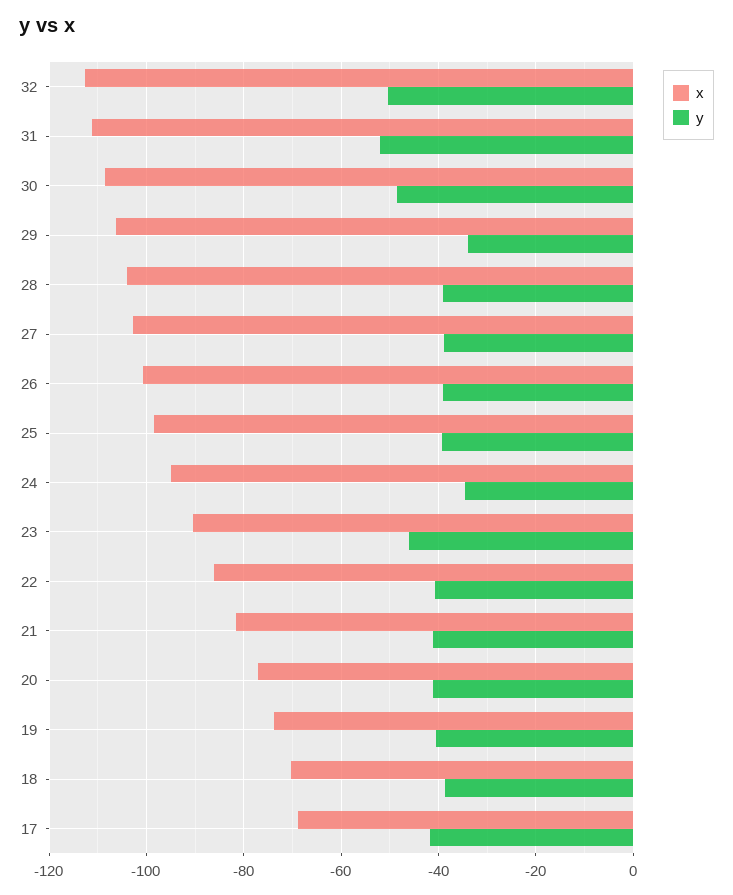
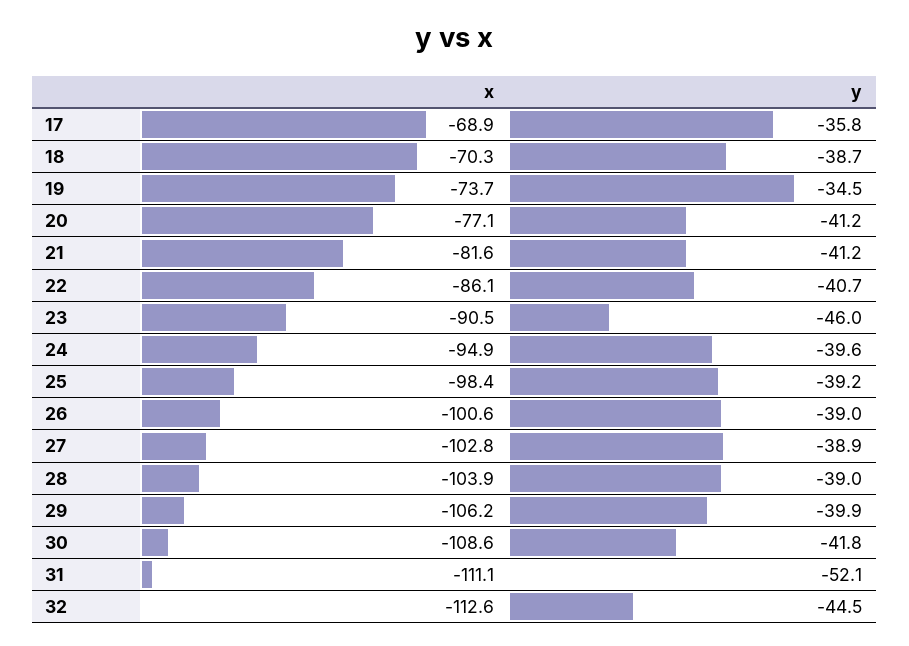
  {
    "x": {
      "32": -112.6,
      "31": -111.1,
      "30": -108.6,
      "29": -106.2,
      "28": -103.9,
      "27": -102.8,
      "26": -100.6,
      "25": -98.4,
      "24": -94.9,
      "23": -90.5,
      "22": -86.1,
      "21": -81.6,
      "20": -77.1,
      "19": -73.7,
      "18": -70.3,
      "17": -68.9
    },
    "y": {
-     "32": -50,
+     "32": -44.5,
      "31": -52.1,
-     "30": -48,
+     "30": -41.8,
-     "29": -34,
+     "29": -39.9,
      "28": -39,
      "27": -38.9,
      "26": -39,
      "25": -39.2,
-     "24": -34,
+     "24": -39.6,
      "23": -46,
      "22": -40.7,
      "21": -41.2,
      "20": -41.2,
-     "19": -40,
+     "19": -34.5,
      "18": -38.7,
-     "17": -42
+     "17": -35.8
    }
  }

